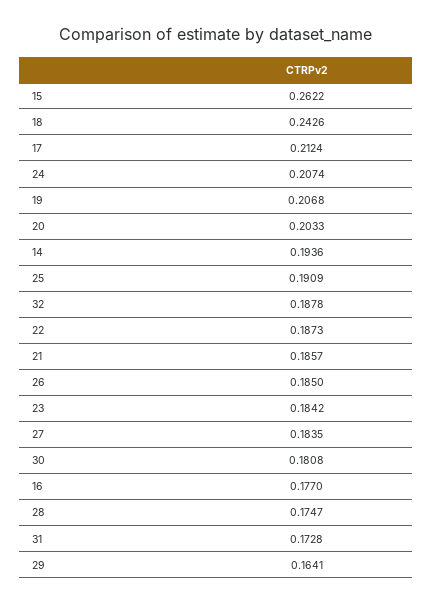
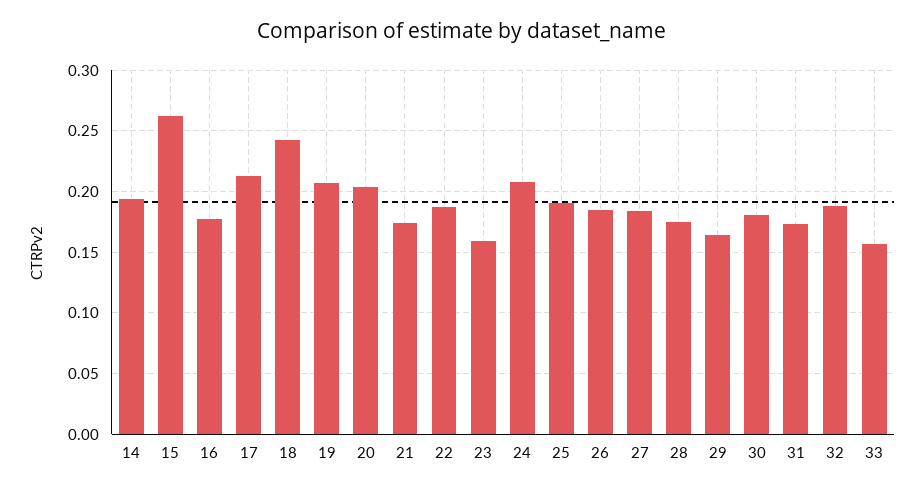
  {
    "15": 0.2622,
    "18": 0.2426,
    "17": 0.2124,
    "24": 0.2074,
    "19": 0.2068,
    "20": 0.2033,
    "14": 0.1936,
    "25": 0.1909,
    "32": 0.1878,
    "22": 0.1873,
-   "21": 0.1857,
+   "21": 0.175,
    "26": 0.185,
-   "23": 0.1842,
+   "23": 0.16,
    "27": 0.1835,
    "30": 0.1808,
    "16": 0.177,
    "28": 0.1747,
    "31": 0.1728,
-   "29": 0.1641
+   "29": 0.1641,
+   "33": 0.155
  }

